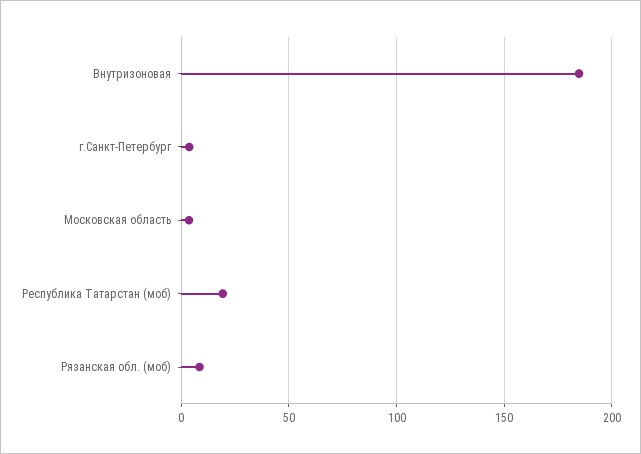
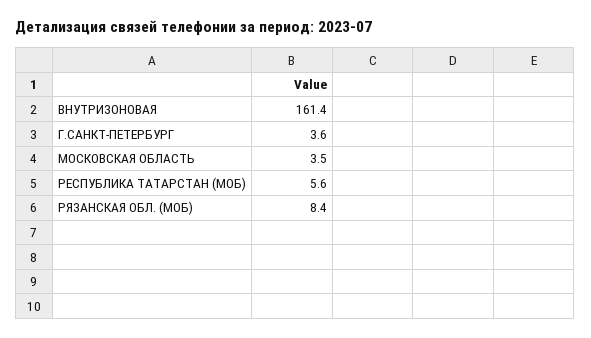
  {
-   "Внутризоновая": 185,
+   "Внутризоновая": 161.4,
    "г.Санкт-Петербург": 3.6,
    "Московская область": 3.5,
-   "Республика Татарстан (моб)": 20,
+   "Республика Татарстан (моб)": 5.6,
    "Рязанская обл. (моб)": 8.4
  }

